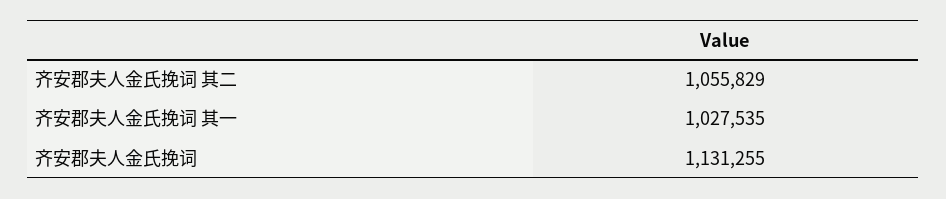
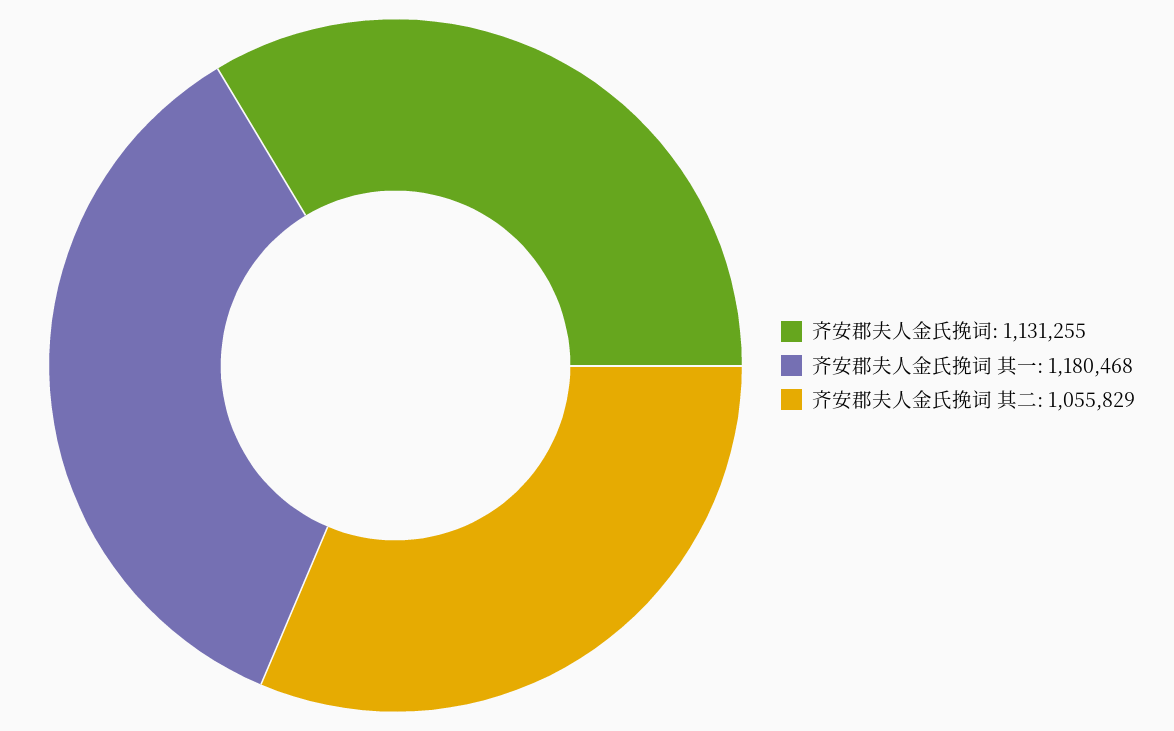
  {
    "齐安郡夫人金氏挽词 其二": 1055829,
-   "齐安郡夫人金氏挽词 其一": 1027535,
+   "齐安郡夫人金氏挽词 其一": 1180468,
    "齐安郡夫人金氏挽词": 1131255
  }

